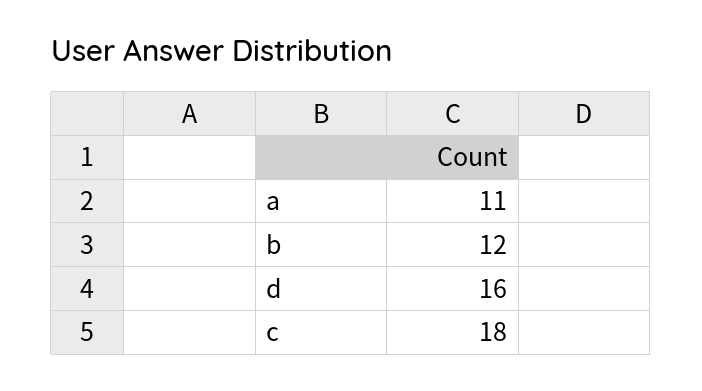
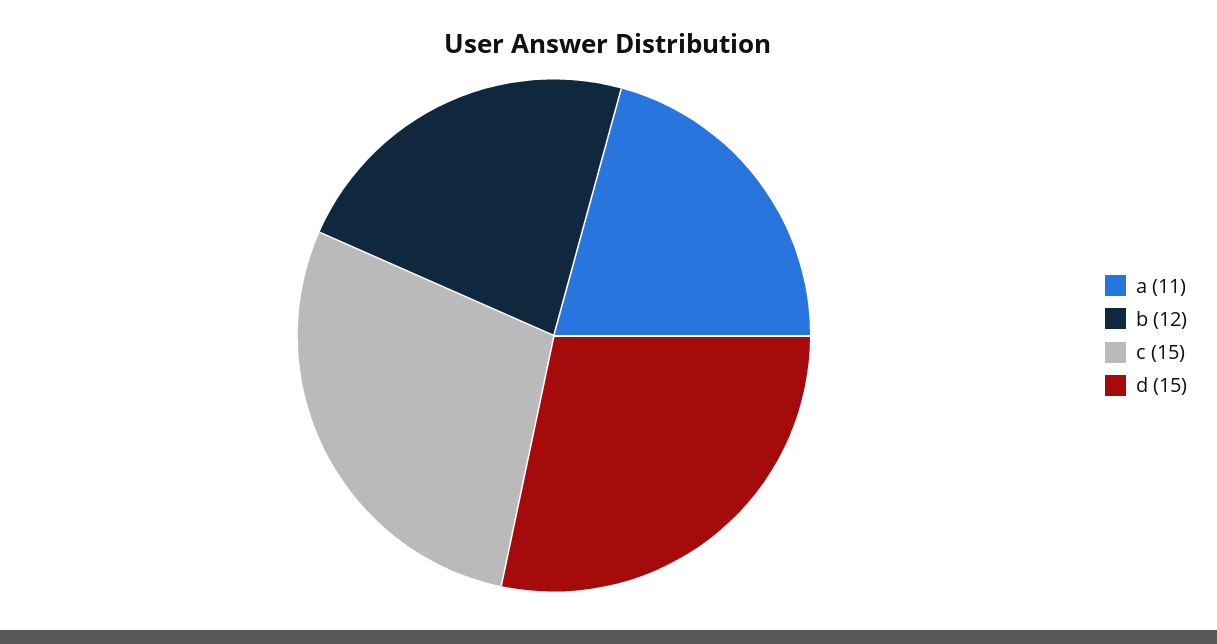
  {
    "a": 11,
    "b": 12,
-   "d": 16,
+   "d": 15,
-   "c": 18
+   "c": 15
  }

